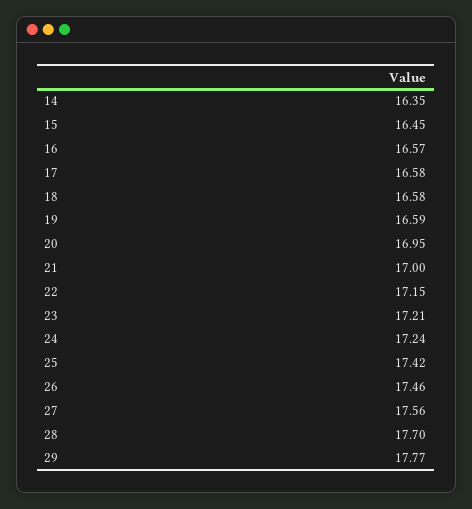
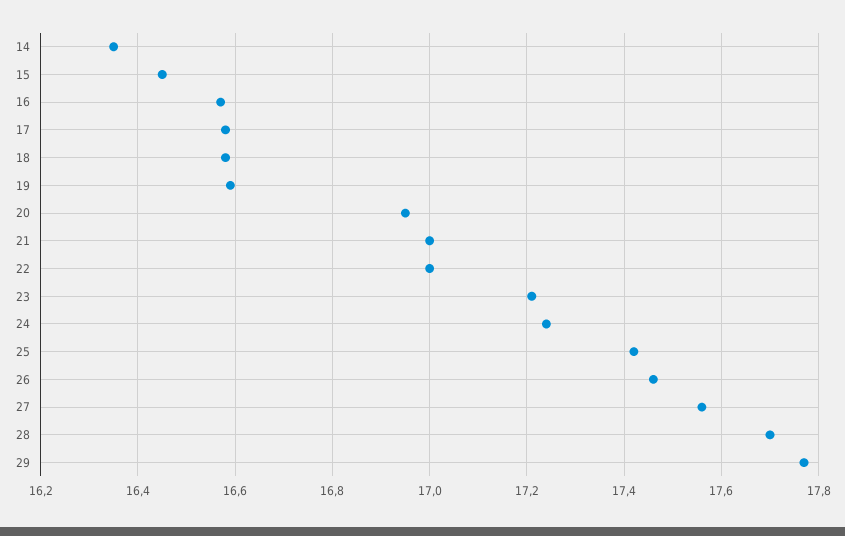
  {
    "14": 16.35,
    "15": 16.45,
    "16": 16.57,
    "17": 16.58,
    "18": 16.58,
    "19": 16.59,
    "20": 16.95,
    "21": 17,
-   "22": 17.15,
+   "22": 17,
    "23": 17.21,
    "24": 17.24,
    "25": 17.42,
    "26": 17.46,
    "27": 17.56,
    "28": 17.7,
    "29": 17.77
  }

